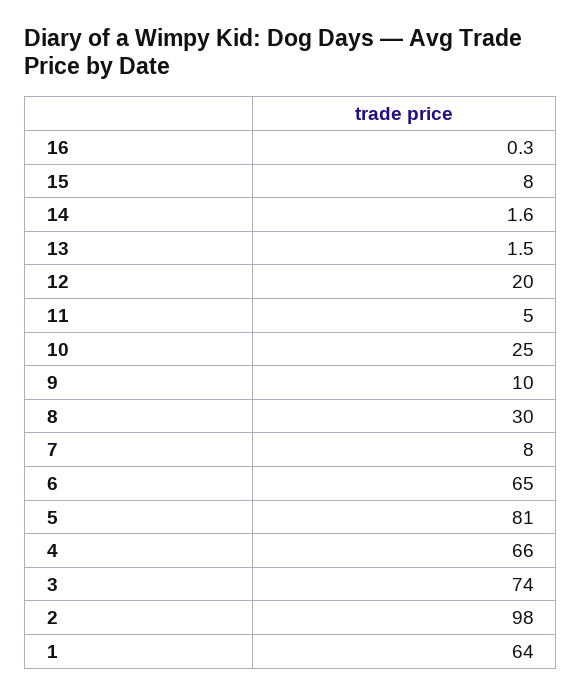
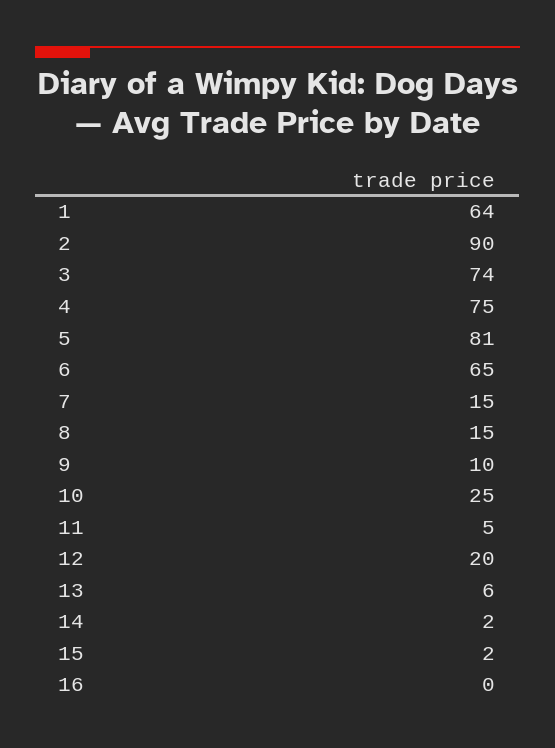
  {
    "16": 0.3,
-   "15": 8,
+   "15": 2,
    "14": 1.6,
-   "13": 1.5,
+   "13": 6,
    "12": 20,
    "11": 5,
    "10": 25,
    "9": 10,
-   "8": 30,
+   "8": 15,
-   "7": 8,
+   "7": 15,
    "6": 65,
    "5": 81,
-   "4": 66,
+   "4": 75,
    "3": 74,
-   "2": 98,
+   "2": 90,
    "1": 64
  }

